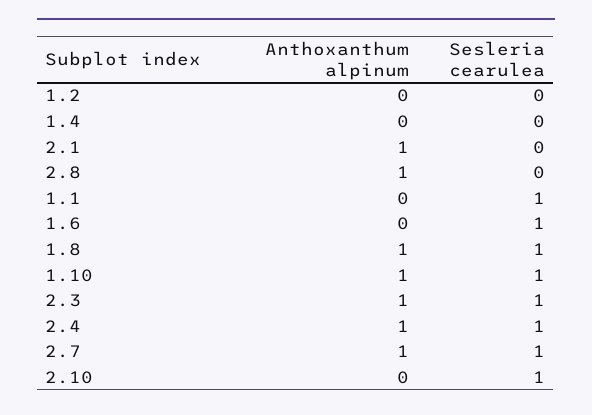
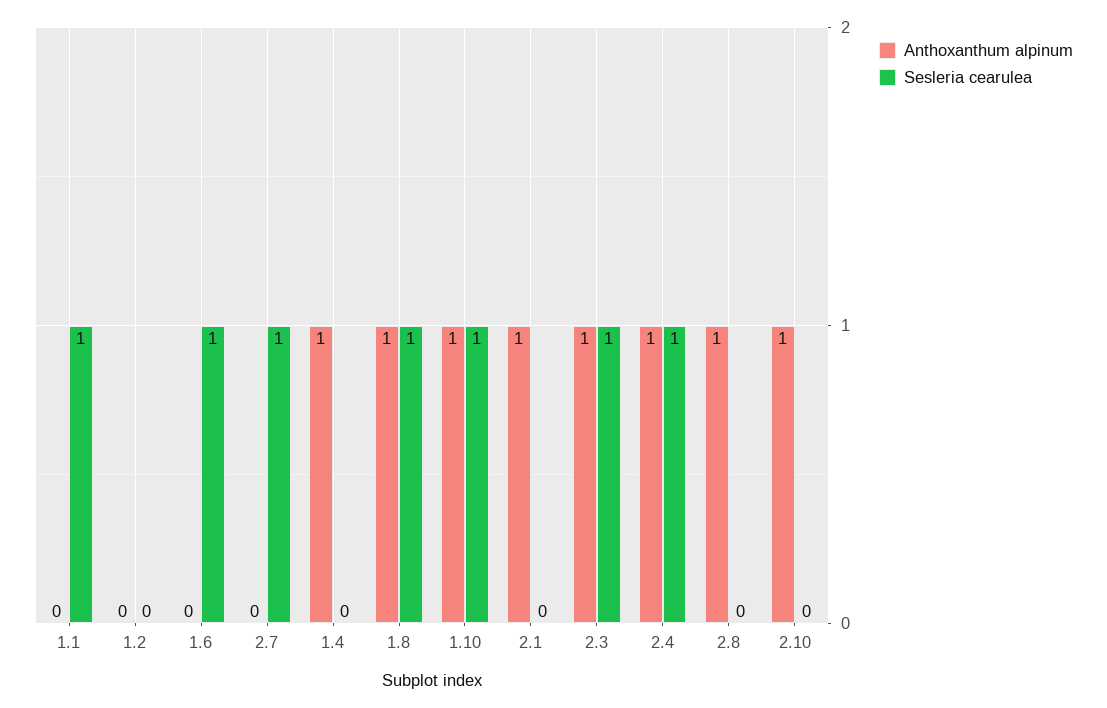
  {
    "Anthoxanthum alpinum": {
      "1.2": 0,
-     "1.4": 0,
+     "1.4": 1,
      "2.1": 1,
      "2.8": 1,
      "1.1": 0,
      "1.6": 0,
      "1.8": 1,
      "1.10": 1,
      "2.3": 1,
      "2.4": 1,
-     "2.7": 1,
+     "2.7": 0,
-     "2.10": 0
+     "2.10": 1
    },
    "Sesleria cearulea": {
      "1.2": 0,
      "1.4": 0,
      "2.1": 0,
      "2.8": 0,
      "1.1": 1,
      "1.6": 1,
      "1.8": 1,
      "1.10": 1,
      "2.3": 1,
      "2.4": 1,
      "2.7": 1,
-     "2.10": 1
+     "2.10": 0
    }
  }

